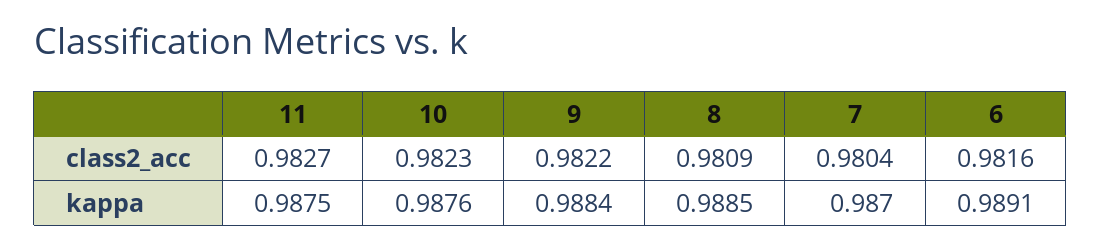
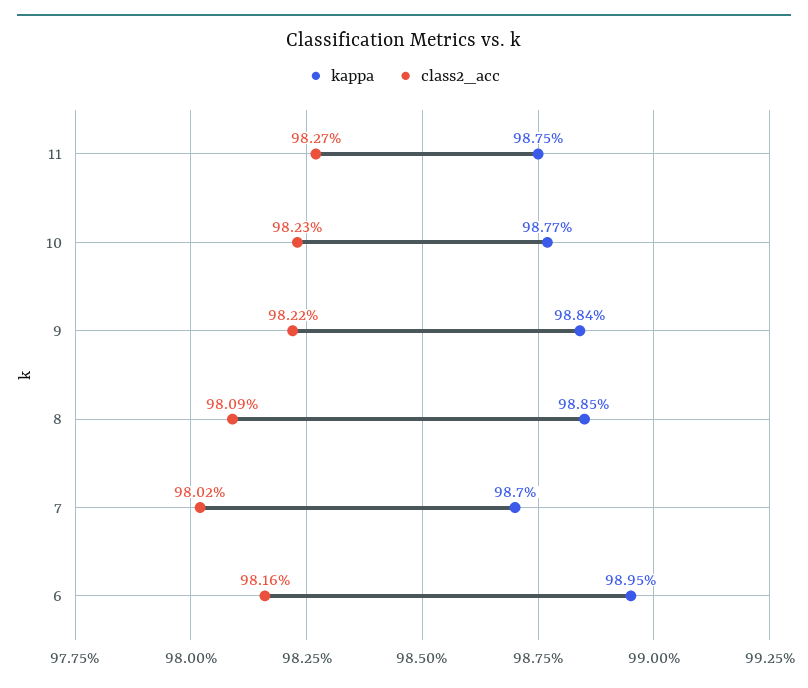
  {
    "class2_acc": {
      "11": 0.9827,
      "10": 0.9823,
      "9": 0.9822,
      "8": 0.9809,
-     "7": 0.9804,
+     "7": 0.9802,
      "6": 0.9816
    },
    "kappa": {
      "11": 0.9875,
-     "10": 0.9876,
+     "10": 0.9877,
      "9": 0.9884,
      "8": 0.9885,
      "7": 0.987,
-     "6": 0.9891
+     "6": 0.9895
    }
  }

